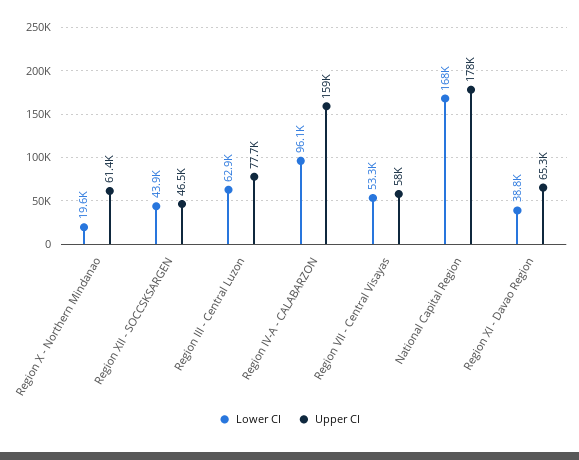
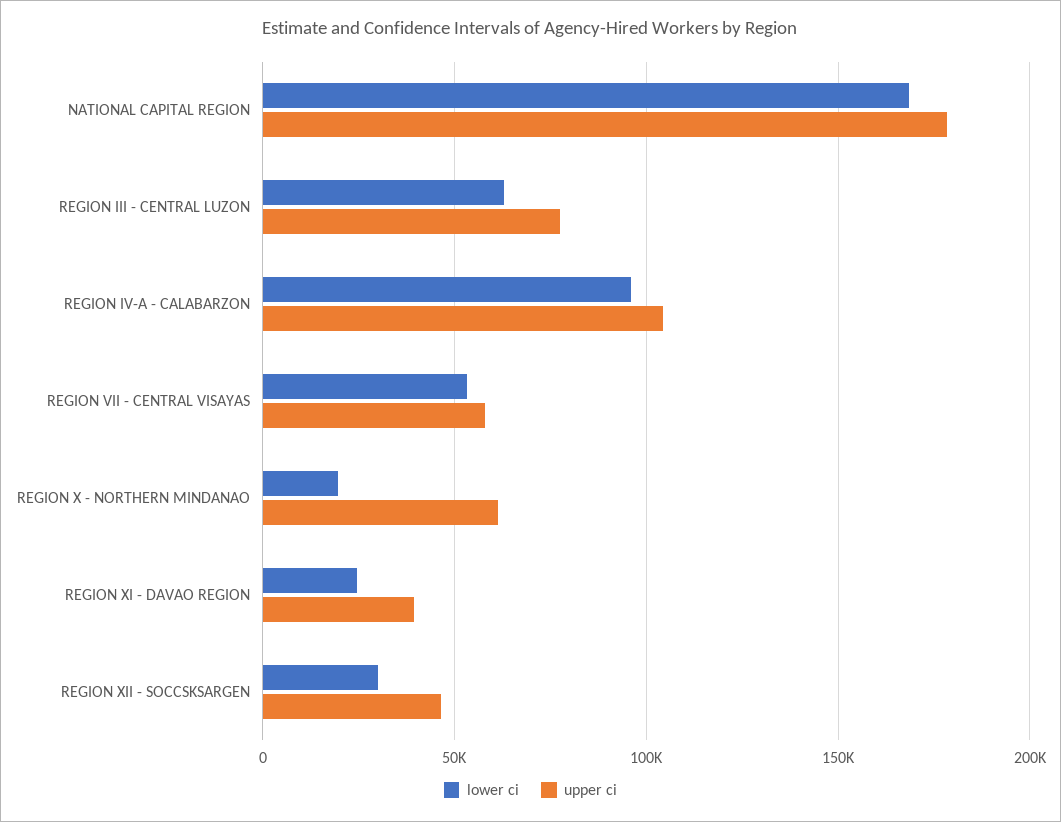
  {
    "Lower CI": {
      "Region X - Northern Mindanao": 19600,
-     "Region XII - SOCCSKSARGEN": 43900,
+     "Region XII - SOCCSKSARGEN": 30000,
      "Region III - Central Luzon": 62900,
      "Region IV-A - CALABARZON": 96100,
      "Region VII - Central Visayas": 53300,
      "National Capital Region": 168000,
-     "Region XI - Davao Region": 38800
+     "Region XI - Davao Region": 25000
    },
    "Upper CI": {
      "Region X - Northern Mindanao": 61400,
      "Region XII - SOCCSKSARGEN": 46500,
      "Region III - Central Luzon": 77700,
-     "Region IV-A - CALABARZON": 159000,
+     "Region IV-A - CALABARZON": 105000,
      "Region VII - Central Visayas": 58000,
      "National Capital Region": 178000,
-     "Region XI - Davao Region": 65300
+     "Region XI - Davao Region": 40000
    }
  }

